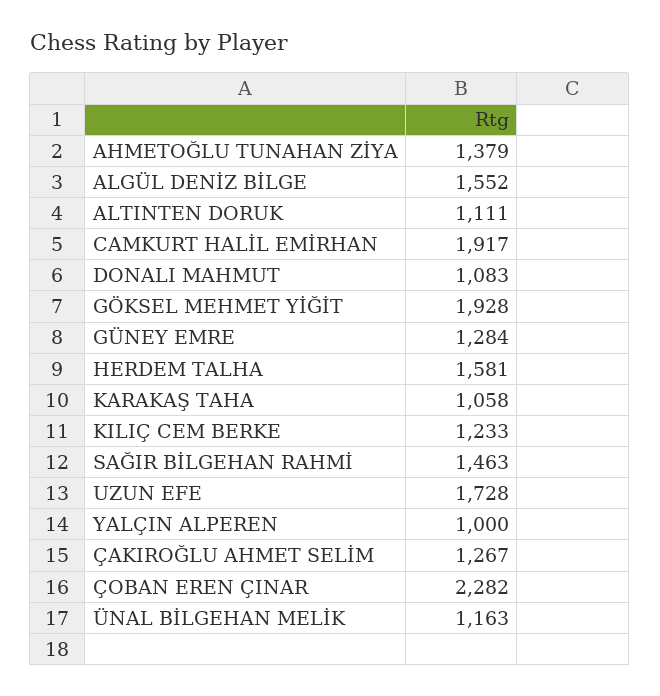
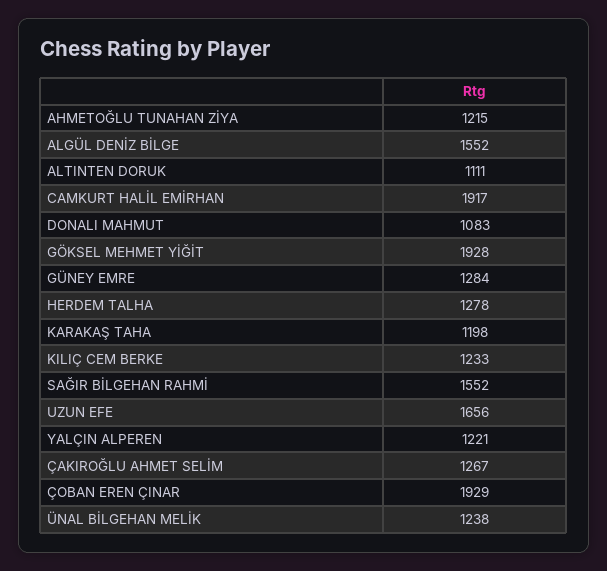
  {
-   "AHMETOĞLU TUNAHAN ZİYA": 1379,
+   "AHMETOĞLU TUNAHAN ZİYA": 1215,
    "ALGÜL DENİZ BİLGE": 1552,
    "ALTINTEN DORUK": 1111,
    "CAMKURT HALİL EMİRHAN": 1917,
    "DONALI MAHMUT": 1083,
    "GÖKSEL MEHMET YİĞİT": 1928,
    "GÜNEY EMRE": 1284,
-   "HERDEM TALHA": 1581,
+   "HERDEM TALHA": 1278,
-   "KARAKAŞ TAHA": 1058,
+   "KARAKAŞ TAHA": 1198,
    "KILIÇ CEM BERKE": 1233,
-   "SAĞIR BİLGEHAN RAHMİ": 1463,
+   "SAĞIR BİLGEHAN RAHMİ": 1552,
-   "UZUN EFE": 1728,
+   "UZUN EFE": 1656,
-   "YALÇIN ALPEREN": 1000,
+   "YALÇIN ALPEREN": 1221,
    "ÇAKIROĞLU AHMET SELİM": 1267,
-   "ÇOBAN EREN ÇINAR": 2282,
+   "ÇOBAN EREN ÇINAR": 1929,
-   "ÜNAL BİLGEHAN MELİK": 1163
+   "ÜNAL BİLGEHAN MELİK": 1238
  }

